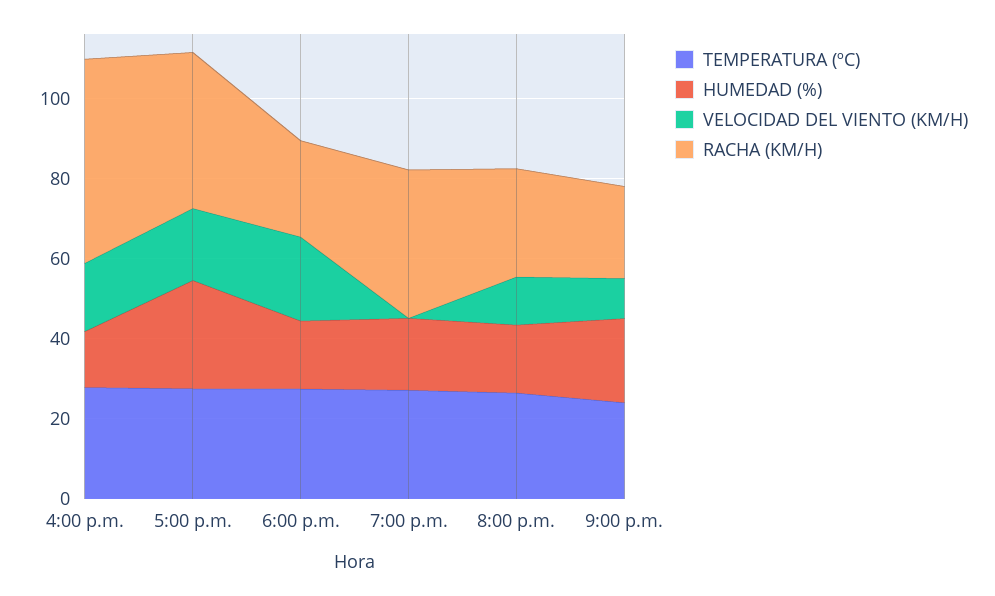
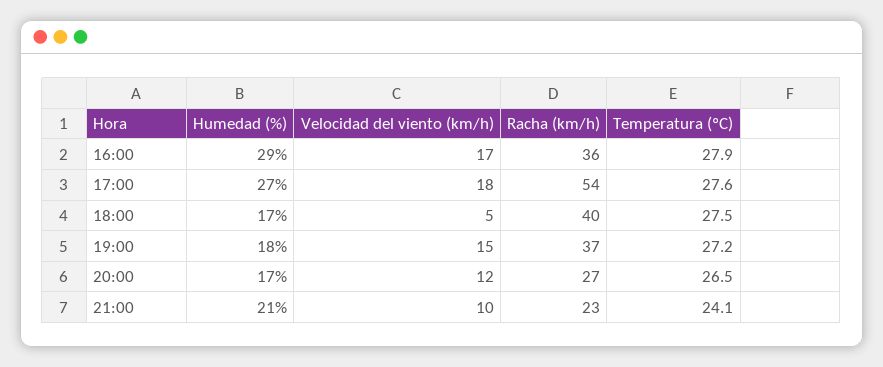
  {
    "TEMPERATURA (ºC)": {
      "4:00 p.m.": 27.9,
      "5:00 p.m.": 27.6,
      "6:00 p.m.": 27.5,
      "7:00 p.m.": 27.2,
      "8:00 p.m.": 26.5,
      "9:00 p.m.": 24.1
    },
    "HUMEDAD (%)": {
-     "4:00 p.m.": 15,
+     "4:00 p.m.": 29,
      "5:00 p.m.": 27,
      "6:00 p.m.": 17,
      "7:00 p.m.": 18,
      "8:00 p.m.": 17,
      "9:00 p.m.": 21
    },
    "VELOCIDAD DEL VIENTO (KM/H)": {
      "4:00 p.m.": 17,
      "5:00 p.m.": 18,
-     "6:00 p.m.": 20,
+     "6:00 p.m.": 5,
-     "7:00 p.m.": 0,
+     "7:00 p.m.": 15,
      "8:00 p.m.": 12,
      "9:00 p.m.": 10
    },
    "RACHA (KM/H)": {
-     "4:00 p.m.": 50,
+     "4:00 p.m.": 36,
-     "5:00 p.m.": 40,
+     "5:00 p.m.": 54,
-     "6:00 p.m.": 25,
+     "6:00 p.m.": 40,
      "7:00 p.m.": 37,
      "8:00 p.m.": 27,
      "9:00 p.m.": 23
    }
  }

